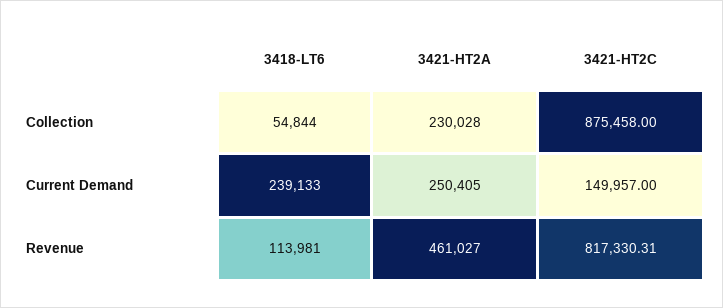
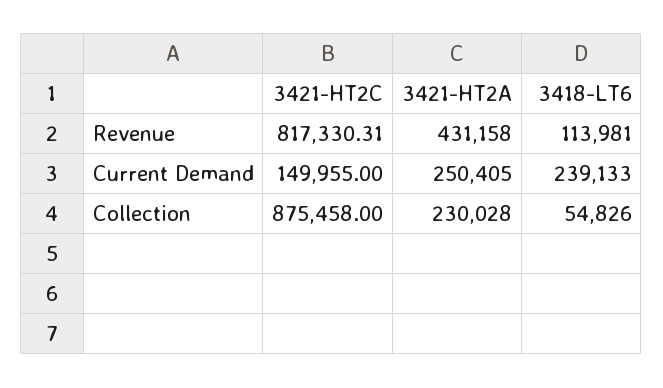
  {
    "3418-LT6": {
-     "Collection": 54844,
+     "Collection": 54826,
      "Current Demand": 239133,
      "Revenue": 113981
    },
    "3421-HT2A": {
      "Collection": 230028,
      "Current Demand": 250405,
-     "Revenue": 461027
+     "Revenue": 431158
    },
    "3421-HT2C": {
      "Collection": 875458,
-     "Current Demand": 149957,
+     "Current Demand": 149955,
      "Revenue": 817330.31
    }
  }

